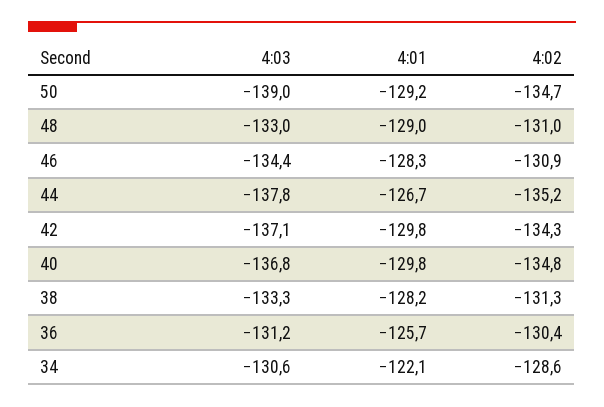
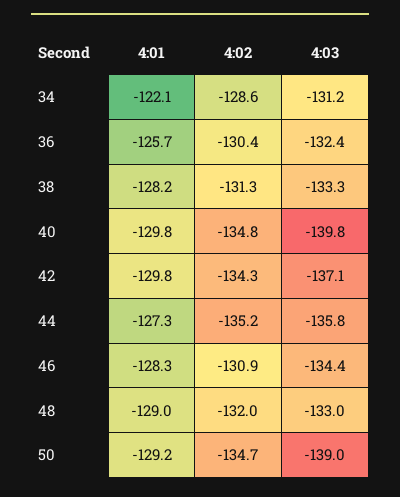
  {
    "4:03": {
      "50": -139,
      "48": -133,
      "46": -134.4,
-     "44": -137.8,
+     "44": -135.8,
      "42": -137.1,
-     "40": -136.8,
+     "40": -139.8,
      "38": -133.3,
-     "36": -131.2,
+     "36": -132.4,
-     "34": -130.6
+     "34": -131.2
    },
    "4:01": {
      "50": -129.2,
      "48": -129,
      "46": -128.3,
-     "44": -126.7,
+     "44": -127.3,
      "42": -129.8,
      "40": -129.8,
      "38": -128.2,
      "36": -125.7,
      "34": -122.1
    },
    "4:02": {
      "50": -134.7,
-     "48": -131,
+     "48": -132,
      "46": -130.9,
      "44": -135.2,
      "42": -134.3,
      "40": -134.8,
      "38": -131.3,
      "36": -130.4,
      "34": -128.6
    }
  }

